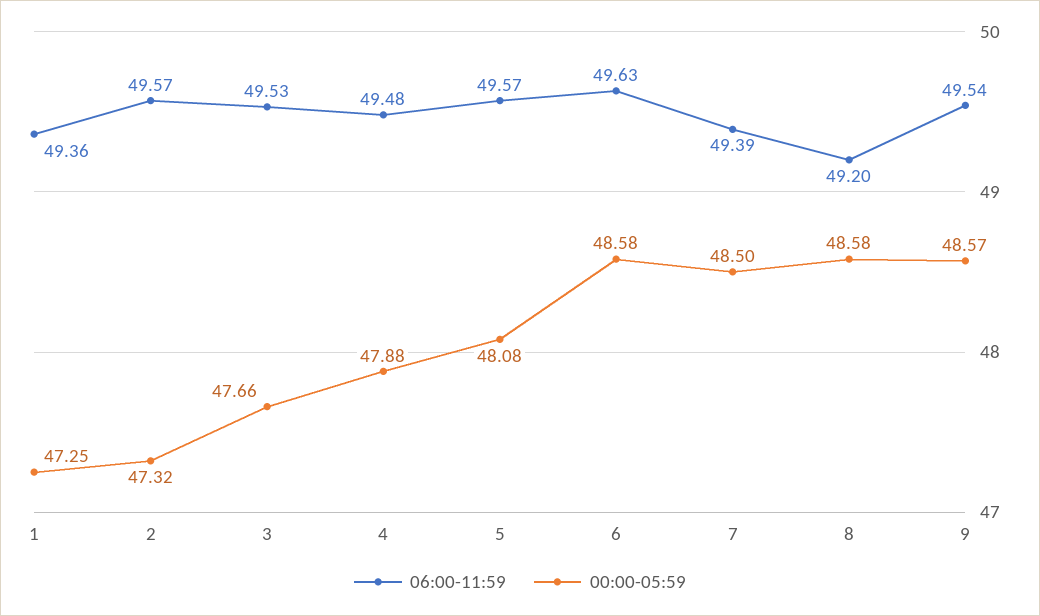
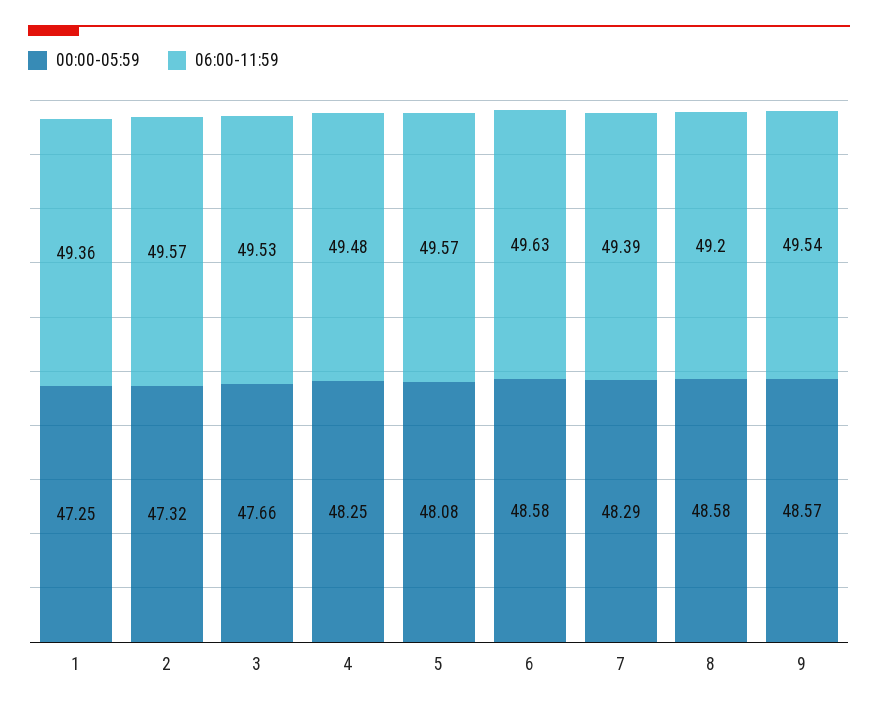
  {
    "06:00-11:59": {
      "1": 49.36,
      "2": 49.57,
      "3": 49.53,
      "4": 49.48,
      "5": 49.57,
      "6": 49.63,
      "7": 49.39,
      "8": 49.2,
      "9": 49.54
    },
    "00:00-05:59": {
      "1": 47.25,
      "2": 47.32,
      "3": 47.66,
-     "4": 47.88,
+     "4": 48.25,
      "5": 48.08,
      "6": 48.58,
-     "7": 48.5,
+     "7": 48.29,
      "8": 48.58,
      "9": 48.57
    }
  }

